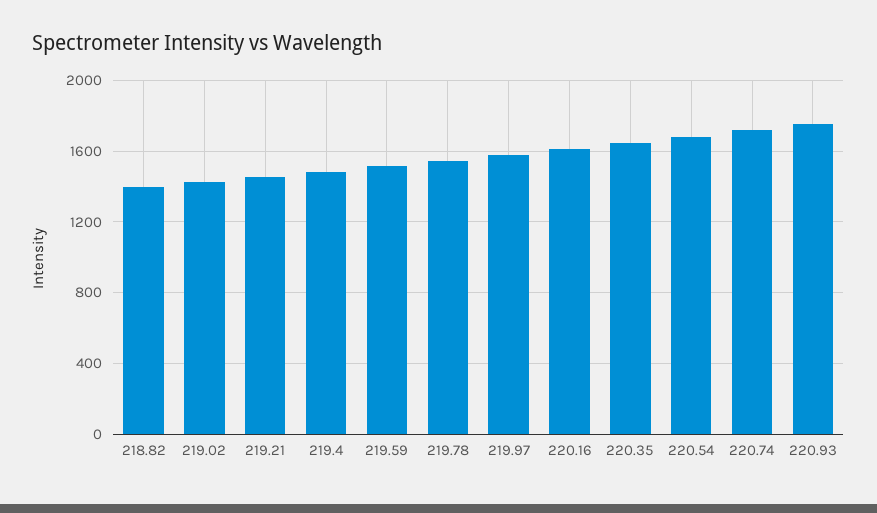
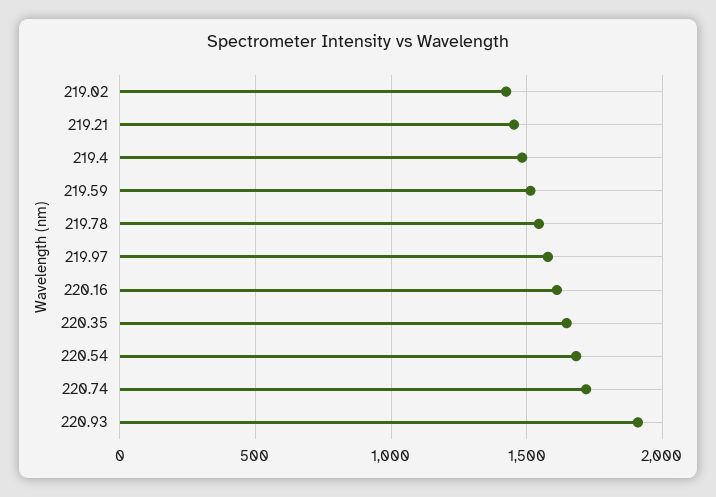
  {
-   "218.82": 1400,
    "219.02": 1400,
    "219.21": 1450,
    "219.4": 1500,
    "219.59": 1500,
    "219.78": 1550,
    "219.97": 1600,
    "220.16": 1600,
    "220.35": 1650,
    "220.54": 1700,
    "220.74": 1700,
-   "220.93": 1750
+   "220.93": 1900
  }

